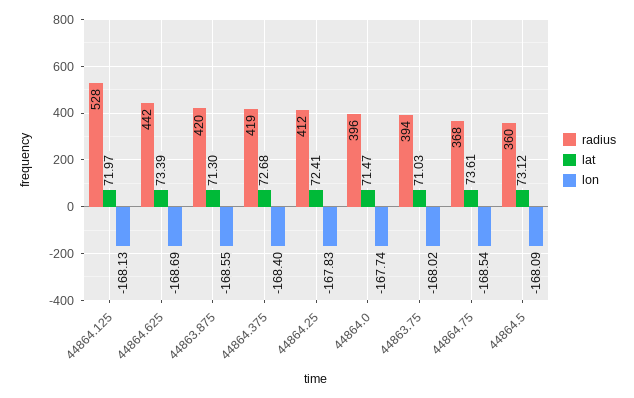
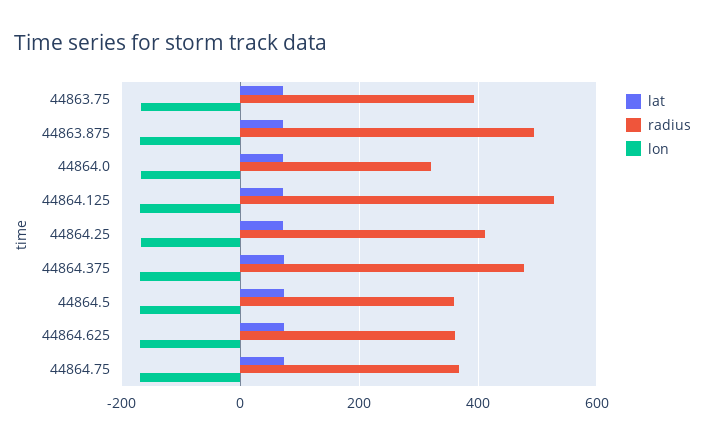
  {
    "radius": {
      "44864.125": 528,
-     "44864.625": 442,
+     "44864.625": 360,
-     "44863.875": 420,
+     "44863.875": 500,
-     "44864.375": 419,
+     "44864.375": 480,
      "44864.25": 412,
-     "44864.0": 396,
+     "44864.0": 320,
      "44863.75": 394,
      "44864.75": 368,
      "44864.5": 360
    },
    "lat": {
      "44864.125": 71.97,
      "44864.625": 73.39,
      "44863.875": 71.3,
      "44864.375": 72.68,
      "44864.25": 72.41,
      "44864.0": 71.47,
      "44863.75": 71.03,
      "44864.75": 73.61,
      "44864.5": 73.12
    },
    "lon": {
      "44864.125": -168.13,
      "44864.625": -168.69,
      "44863.875": -168.55,
      "44864.375": -168.4,
      "44864.25": -167.83,
      "44864.0": -167.74,
      "44863.75": -168.02,
      "44864.75": -168.54,
      "44864.5": -168.09
    }
  }

